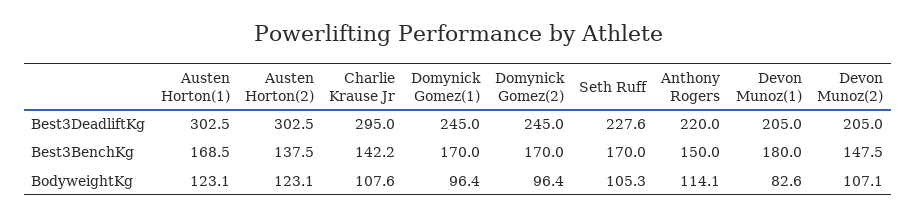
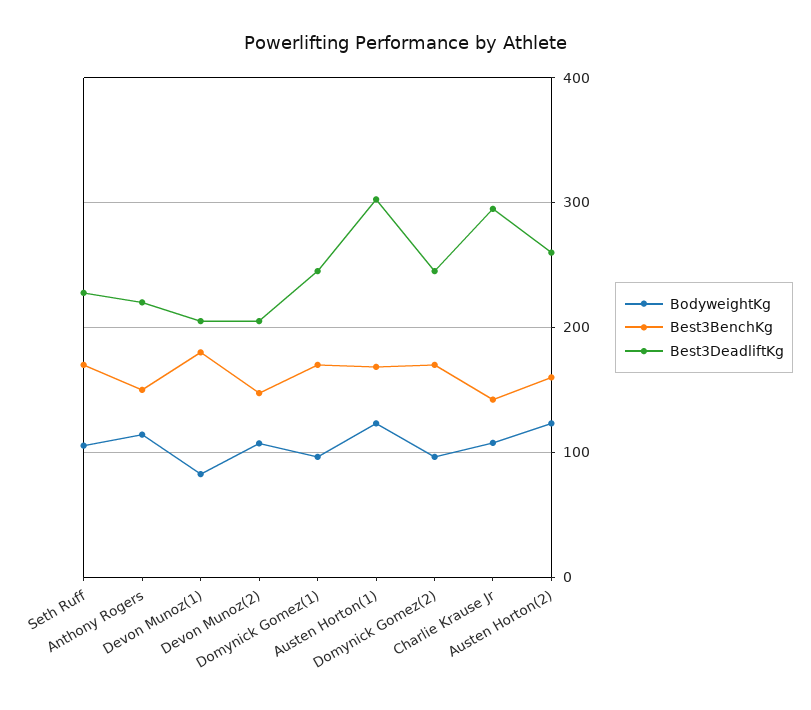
  {
    "Best3DeadliftKg": {
      "Austen Horton(1)": 302.5,
-     "Austen Horton(2)": 302.5,
+     "Austen Horton(2)": 260,
      "Charlie Krause Jr": 295,
      "Domynick Gomez(1)": 245,
      "Domynick Gomez(2)": 245,
      "Seth Ruff": 227.6,
      "Anthony Rogers": 220,
      "Devon Munoz(1)": 205,
      "Devon Munoz(2)": 205
    },
    "Best3BenchKg": {
      "Austen Horton(1)": 168.5,
-     "Austen Horton(2)": 137.5,
+     "Austen Horton(2)": 160,
      "Charlie Krause Jr": 142.2,
      "Domynick Gomez(1)": 170,
      "Domynick Gomez(2)": 170,
      "Seth Ruff": 170,
      "Anthony Rogers": 150,
      "Devon Munoz(1)": 180,
      "Devon Munoz(2)": 147.5
    },
    "BodyweightKg": {
      "Austen Horton(1)": 123.1,
      "Austen Horton(2)": 123.1,
      "Charlie Krause Jr": 107.6,
      "Domynick Gomez(1)": 96.4,
      "Domynick Gomez(2)": 96.4,
      "Seth Ruff": 105.3,
      "Anthony Rogers": 114.1,
      "Devon Munoz(1)": 82.6,
      "Devon Munoz(2)": 107.1
    }
  }

